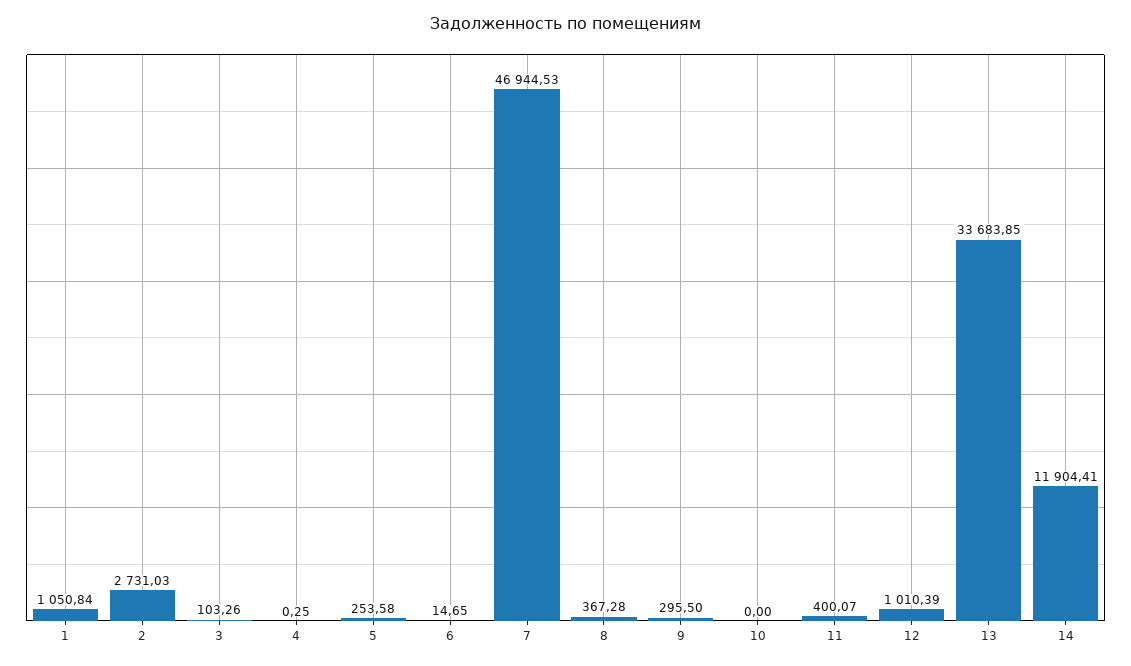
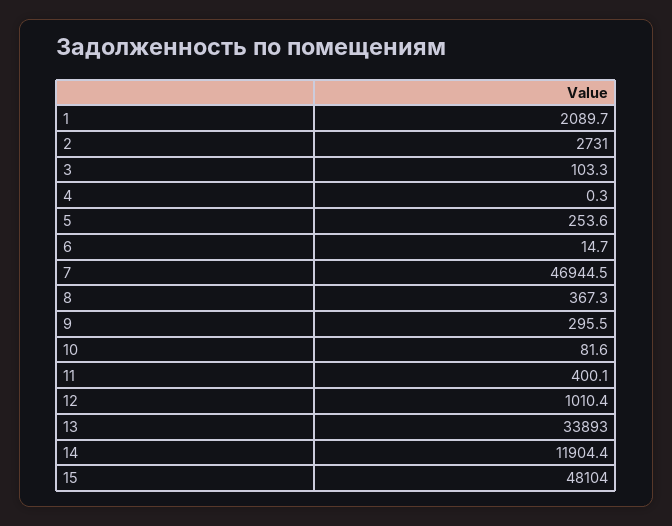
  {
-   "1": 1050.84,
+   "1": 2089.7,
    "2": 2731.03,
    "3": 103.26,
    "4": 0.25,
    "5": 253.58,
    "6": 14.65,
    "7": 46944.53,
    "8": 367.28,
    "9": 295.5,
-   "10": 0,
+   "10": 81.6,
    "11": 400.07,
    "12": 1010.39,
-   "13": 33683.85,
+   "13": 33893,
-   "14": 11904.41
+   "14": 11904.41,
+   "15": 48104
  }

